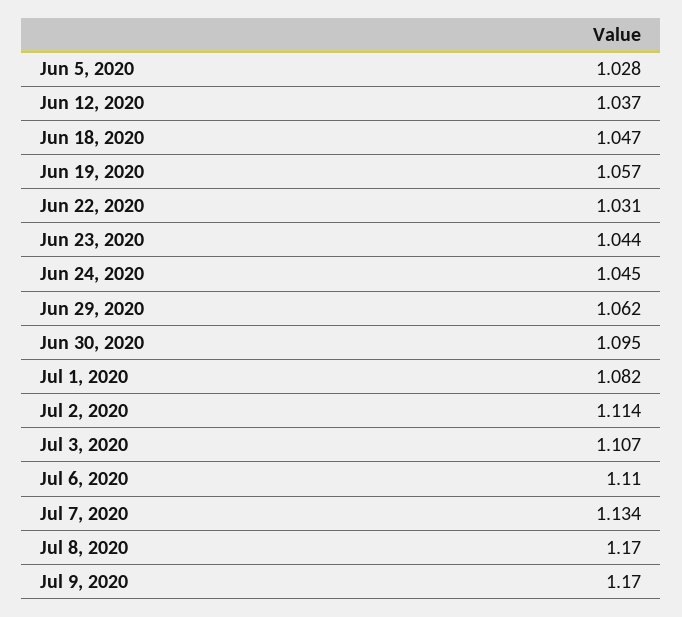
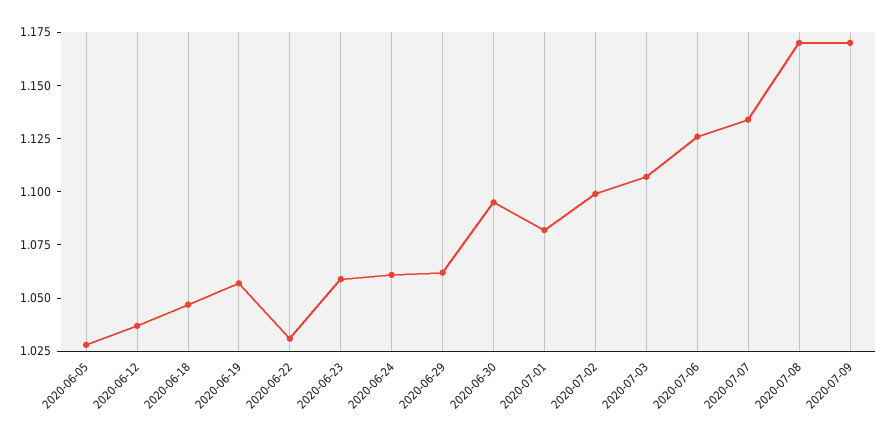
  {
    "Jun 5, 2020": 1.028,
    "Jun 12, 2020": 1.037,
    "Jun 18, 2020": 1.047,
    "Jun 19, 2020": 1.057,
    "Jun 22, 2020": 1.031,
-   "Jun 23, 2020": 1.044,
+   "Jun 23, 2020": 1.06,
-   "Jun 24, 2020": 1.045,
+   "Jun 24, 2020": 1.06,
    "Jun 29, 2020": 1.062,
    "Jun 30, 2020": 1.095,
    "Jul 1, 2020": 1.082,
-   "Jul 2, 2020": 1.114,
+   "Jul 2, 2020": 1.1,
    "Jul 3, 2020": 1.107,
-   "Jul 6, 2020": 1.11,
+   "Jul 6, 2020": 1.125,
    "Jul 7, 2020": 1.134,
    "Jul 8, 2020": 1.17,
    "Jul 9, 2020": 1.17
  }

